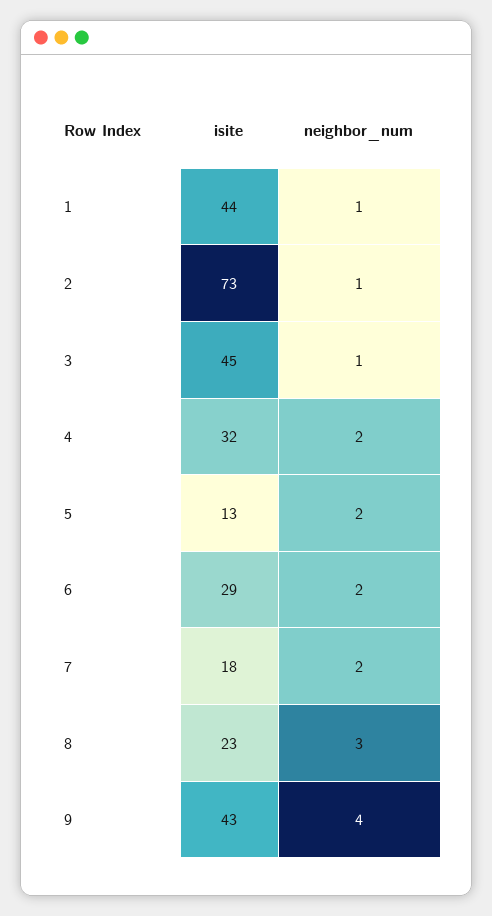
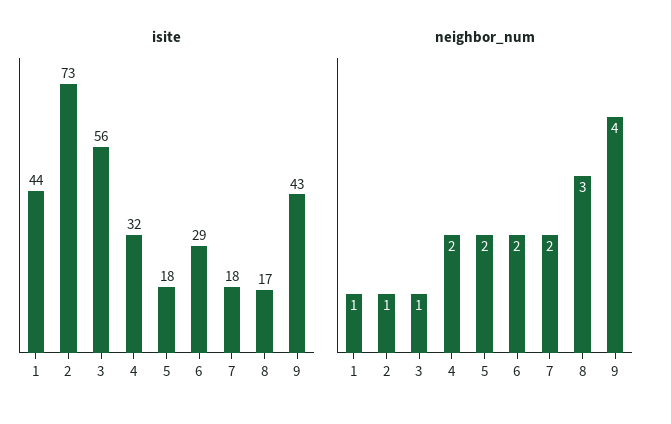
  {
    "isite": {
      "1": 44,
      "2": 73,
-     "3": 45,
+     "3": 56,
      "4": 32,
-     "5": 13,
+     "5": 18,
      "6": 29,
      "7": 18,
-     "8": 23,
+     "8": 17,
      "9": 43
    },
    "neighbor_num": {
      "1": 1,
      "2": 1,
      "3": 1,
      "4": 2,
      "5": 2,
      "6": 2,
      "7": 2,
      "8": 3,
      "9": 4
    }
  }

